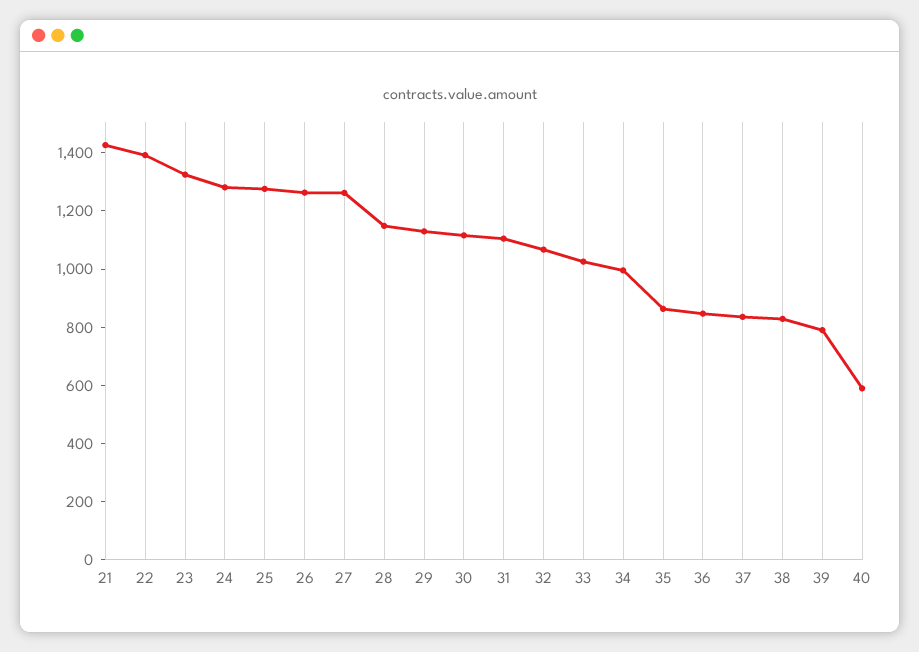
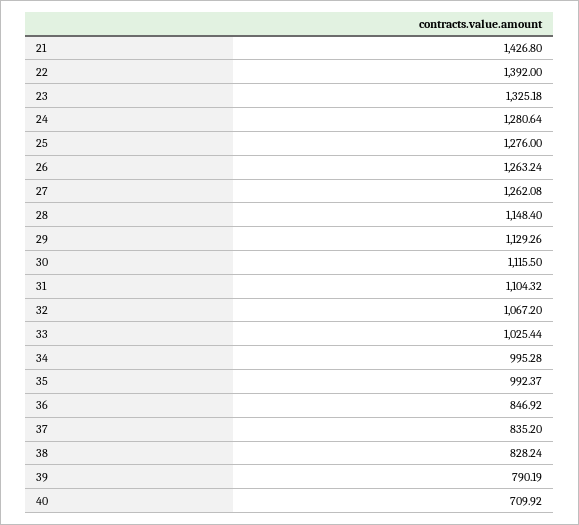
  {
    "21": 1426.8,
    "22": 1392,
    "23": 1325.18,
    "24": 1280.64,
    "25": 1276,
    "26": 1263.24,
    "27": 1262.08,
    "28": 1148.4,
    "29": 1129.26,
    "30": 1115.5,
    "31": 1104.32,
    "32": 1067.2,
    "33": 1025.44,
    "34": 995.28,
-   "35": 850,
+   "35": 992.37,
    "36": 846.92,
    "37": 835.2,
    "38": 828.24,
    "39": 790.19,
-   "40": 600
+   "40": 709.92
  }

